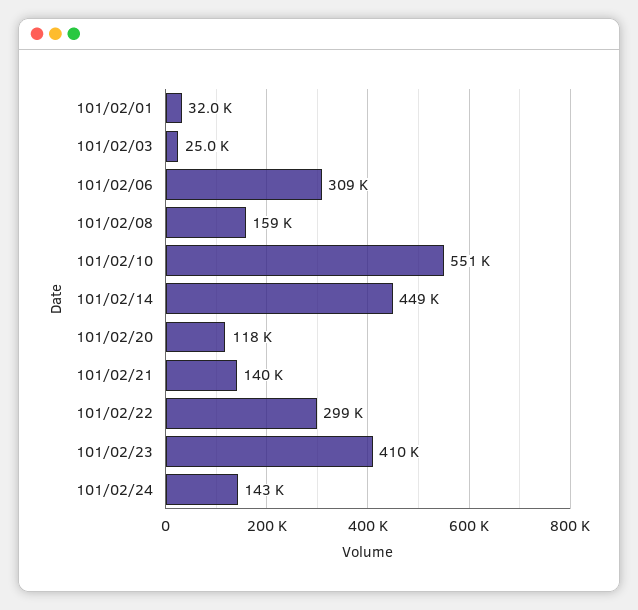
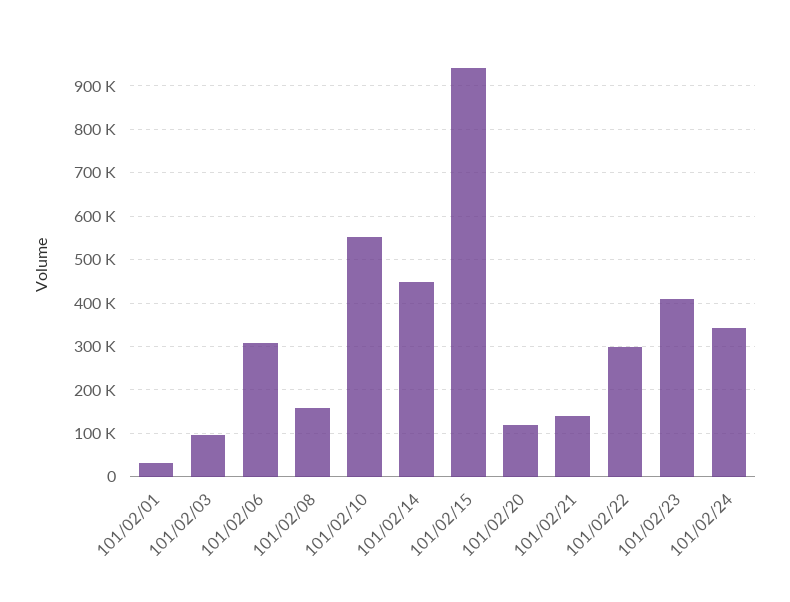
  {
    "101/02/01": 32000,
-   "101/02/03": 25000,
+   "101/02/03": 100000,
    "101/02/06": 309000,
    "101/02/08": 159000,
    "101/02/10": 551000,
    "101/02/14": 449000,
    "101/02/20": 118000,
    "101/02/21": 140000,
    "101/02/22": 299000,
    "101/02/23": 410000,
-   "101/02/24": 143000
+   "101/02/24": 340000,
+   "101/02/15": 940000
  }

